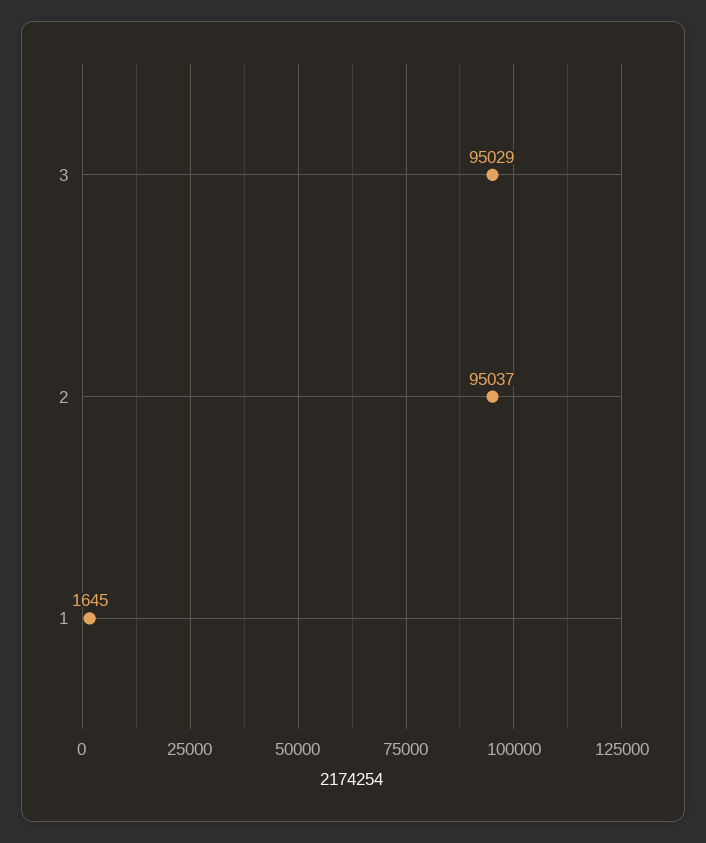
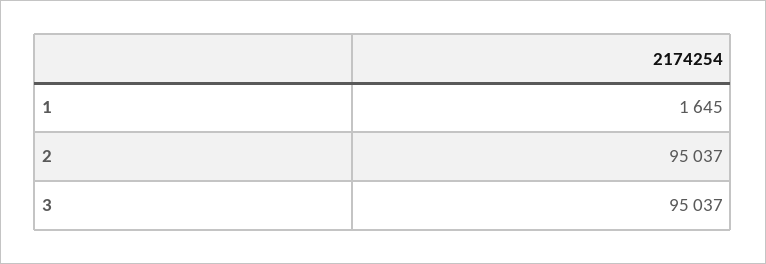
  {
-   "3": 95029,
+   "3": 95037,
    "2": 95037,
    "1": 1645
  }

